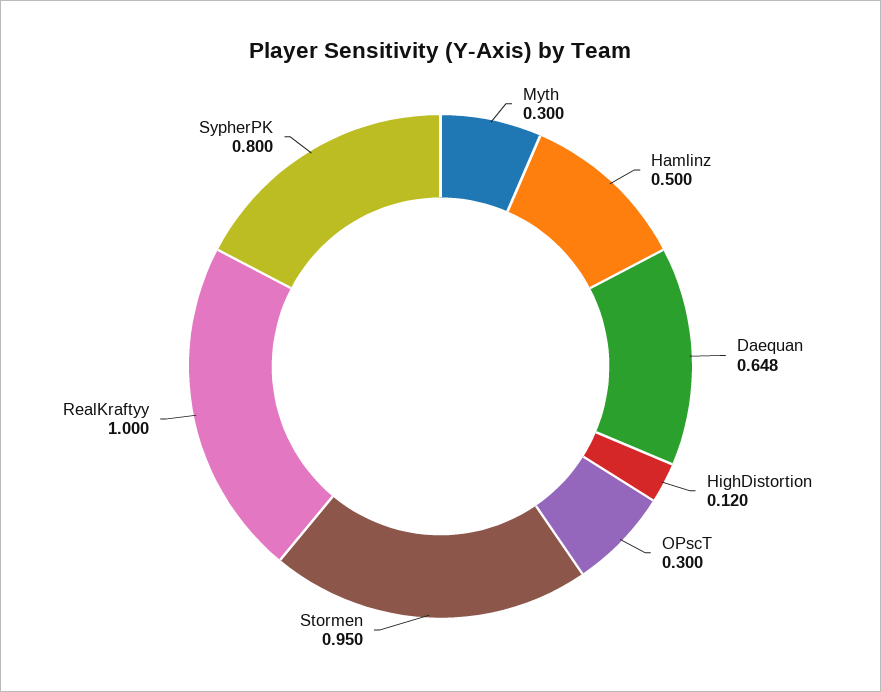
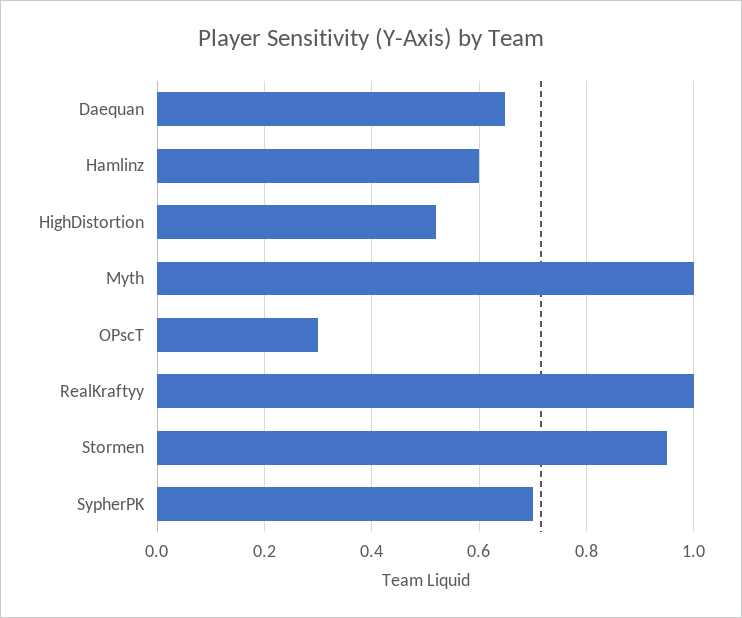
  {
-   "Myth": 0.3,
+   "Myth": 1,
-   "Hamlinz": 0.5,
+   "Hamlinz": 0.6,
    "Daequan": 0.648,
-   "HighDistortion": 0.12,
+   "HighDistortion": 0.52,
    "OPscT": 0.3,
    "Stormen": 0.95,
    "RealKraftyy": 1,
-   "SypherPK": 0.8
+   "SypherPK": 0.7
  }

